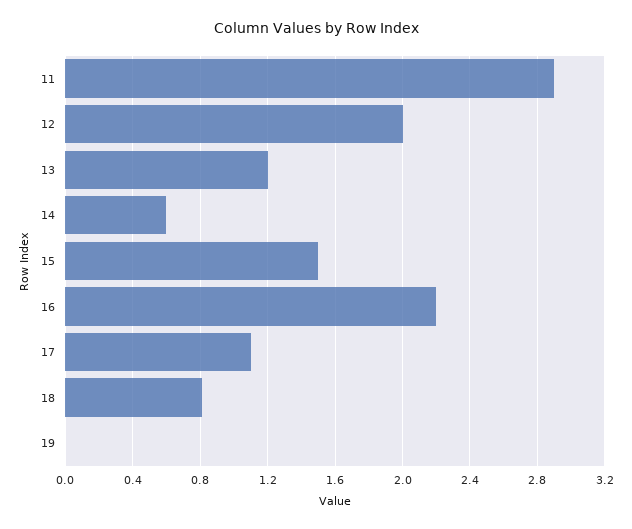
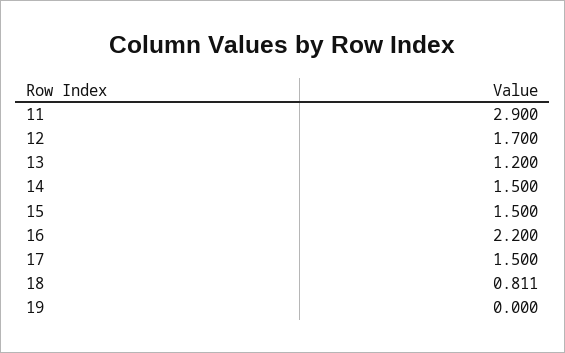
  {
    "11": 2.9,
-   "12": 2,
+   "12": 1.7,
    "13": 1.2,
-   "14": 0.6,
+   "14": 1.5,
    "15": 1.5,
    "16": 2.2,
-   "17": 1.1,
+   "17": 1.5,
    "18": 0.811,
    "19": 0
  }

